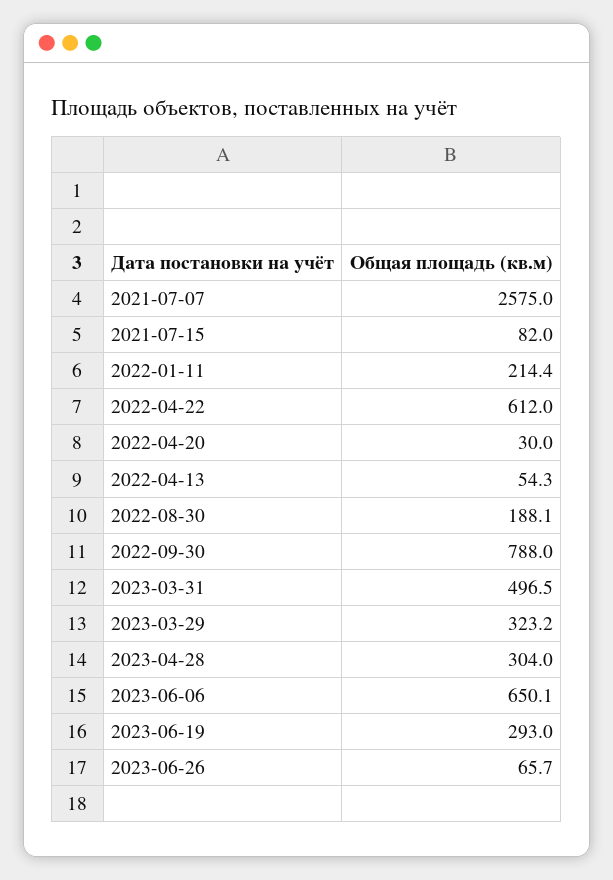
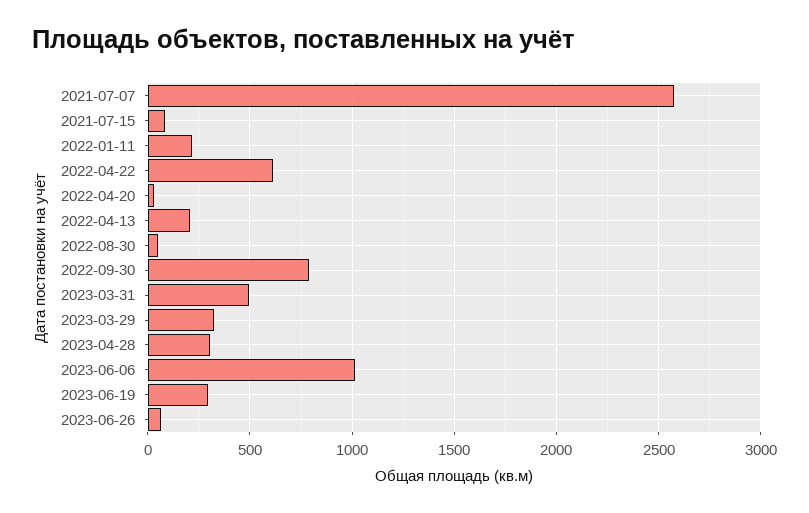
  {
    "2021-07-07": 2575,
    "2021-07-15": 82,
    "2022-01-11": 214.4,
    "2022-04-22": 612,
    "2022-04-20": 30,
-   "2022-04-13": 54.3,
+   "2022-04-13": 200,
-   "2022-08-30": 188.1,
+   "2022-08-30": 50,
    "2022-09-30": 788,
    "2023-03-31": 496.5,
    "2023-03-29": 323.2,
    "2023-04-28": 304,
-   "2023-06-06": 650.1,
+   "2023-06-06": 1000,
    "2023-06-19": 293,
    "2023-06-26": 65.7
  }

